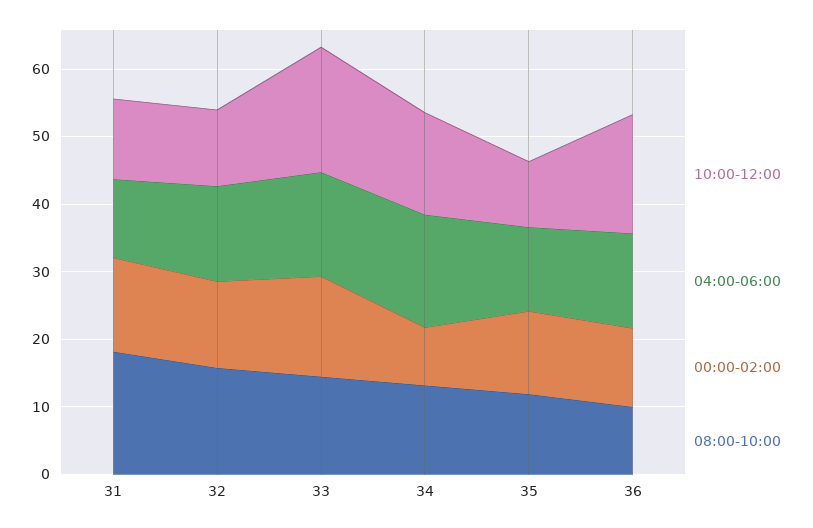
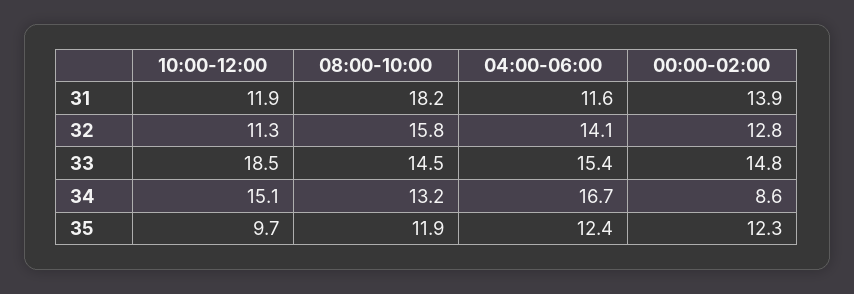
  {
    "10:00-12:00": {
      "31": 11.9,
      "32": 11.3,
      "33": 18.5,
      "34": 15.1,
-     "35": 9.7,
+     "35": 9.7
-     "36": 18
    },
    "04:00-06:00": {
      "31": 11.6,
      "32": 14.1,
      "33": 15.4,
      "34": 16.7,
-     "35": 12.4,
+     "35": 12.4
-     "36": 14
    },
    "00:00-02:00": {
      "31": 13.9,
      "32": 12.8,
      "33": 14.8,
      "34": 8.6,
-     "35": 12.3,
+     "35": 12.3
-     "36": 12
    },
    "08:00-10:00": {
      "31": 18.2,
      "32": 15.8,
      "33": 14.5,
      "34": 13.2,
-     "35": 11.9,
+     "35": 11.9
-     "36": 10
    }
  }

